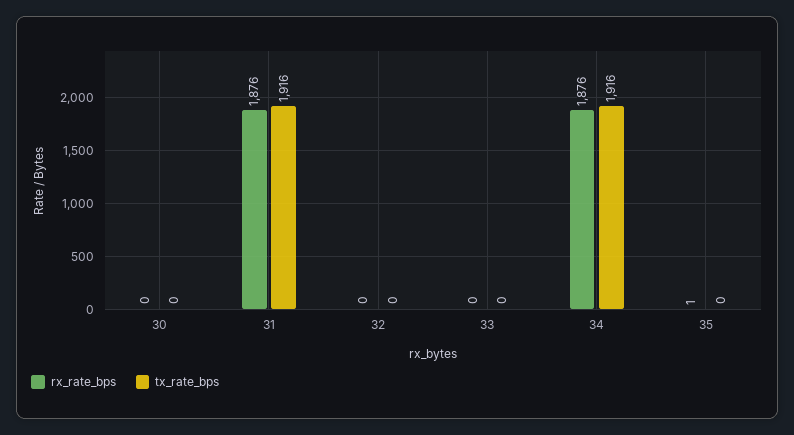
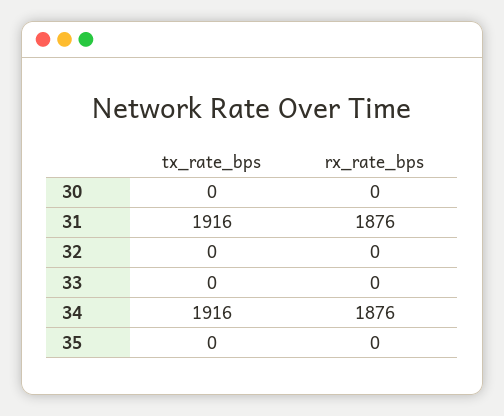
  {
    "rx_rate_bps": {
      "30": 0,
      "31": 1876,
      "32": 0,
      "33": 0,
      "34": 1876,
-     "35": 1
+     "35": 0
    },
    "tx_rate_bps": {
      "30": 0,
      "31": 1916,
      "32": 0,
      "33": 0,
      "34": 1916,
      "35": 0
    }
  }

